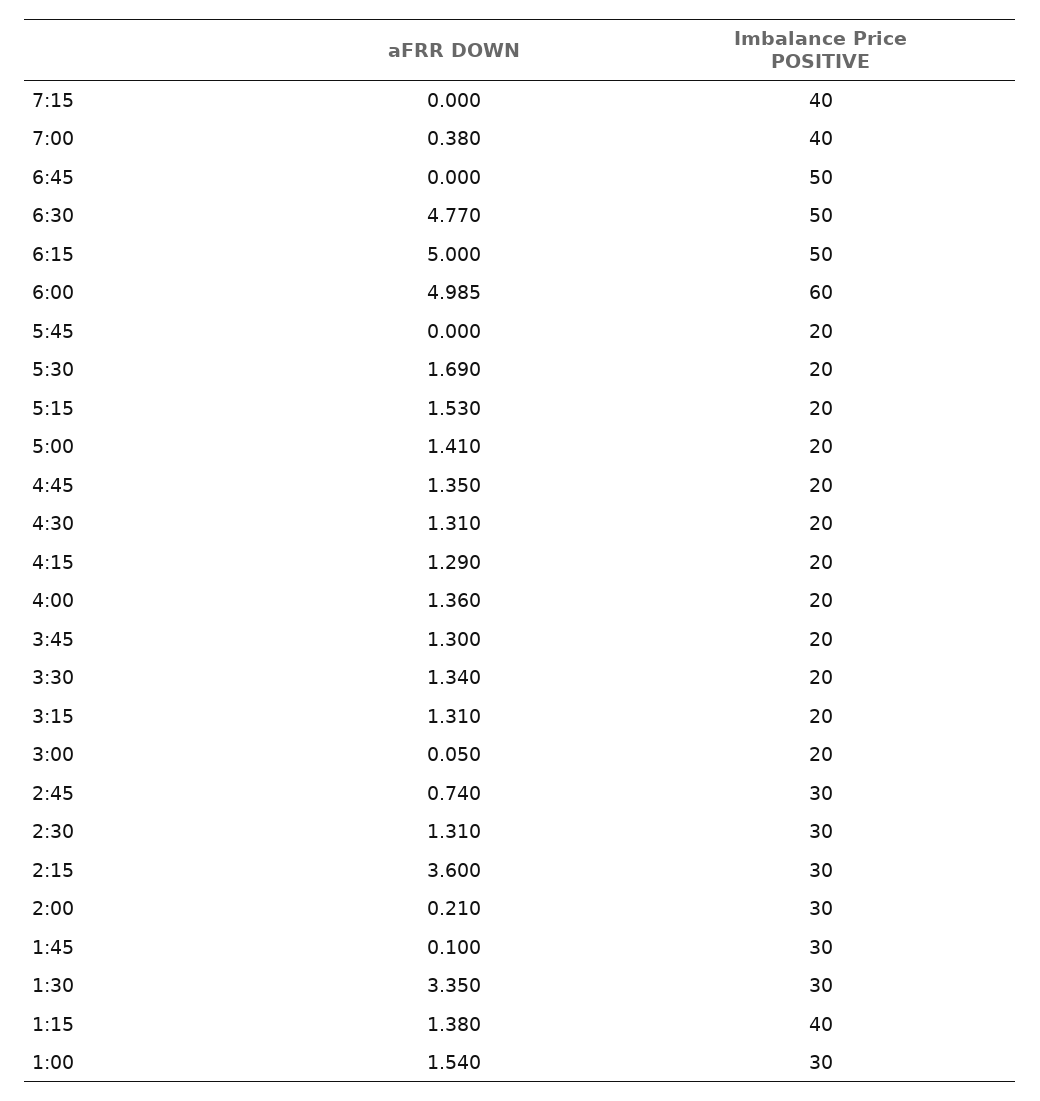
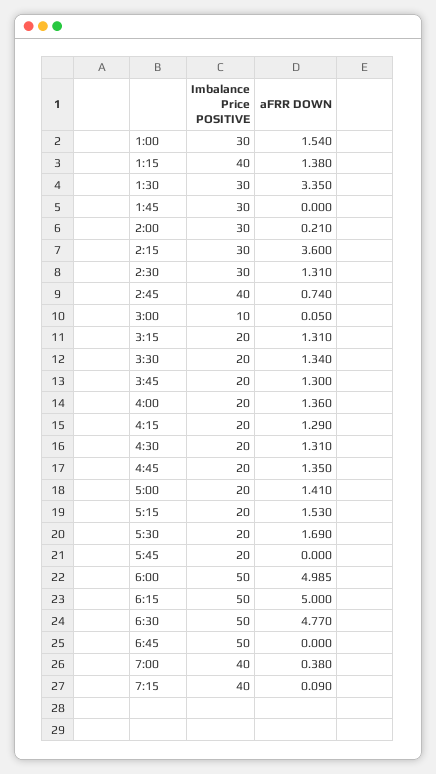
  {
    "aFRR DOWN": {
-     "7:15": 0,
+     "7:15": 0.09,
      "7:00": 0.38,
      "6:45": 0,
      "6:30": 4.77,
      "6:15": 5,
      "6:00": 4.985,
      "5:45": 0,
      "5:30": 1.69,
      "5:15": 1.53,
      "5:00": 1.41,
      "4:45": 1.35,
      "4:30": 1.31,
      "4:15": 1.29,
      "4:00": 1.36,
      "3:45": 1.3,
      "3:30": 1.34,
      "3:15": 1.31,
      "3:00": 0.05,
      "2:45": 0.74,
      "2:30": 1.31,
      "2:15": 3.6,
      "2:00": 0.21,
-     "1:45": 0.1,
+     "1:45": 0,
      "1:30": 3.35,
      "1:15": 1.38,
      "1:00": 1.54
    },
    "Imbalance Price POSITIVE": {
      "7:15": 40,
      "7:00": 40,
      "6:45": 50,
      "6:30": 50,
      "6:15": 50,
-     "6:00": 60,
+     "6:00": 50,
      "5:45": 20,
      "5:30": 20,
      "5:15": 20,
      "5:00": 20,
      "4:45": 20,
      "4:30": 20,
      "4:15": 20,
      "4:00": 20,
      "3:45": 20,
      "3:30": 20,
      "3:15": 20,
-     "3:00": 20,
+     "3:00": 10,
-     "2:45": 30,
+     "2:45": 40,
      "2:30": 30,
      "2:15": 30,
      "2:00": 30,
      "1:45": 30,
      "1:30": 30,
      "1:15": 40,
      "1:00": 30
    }
  }

